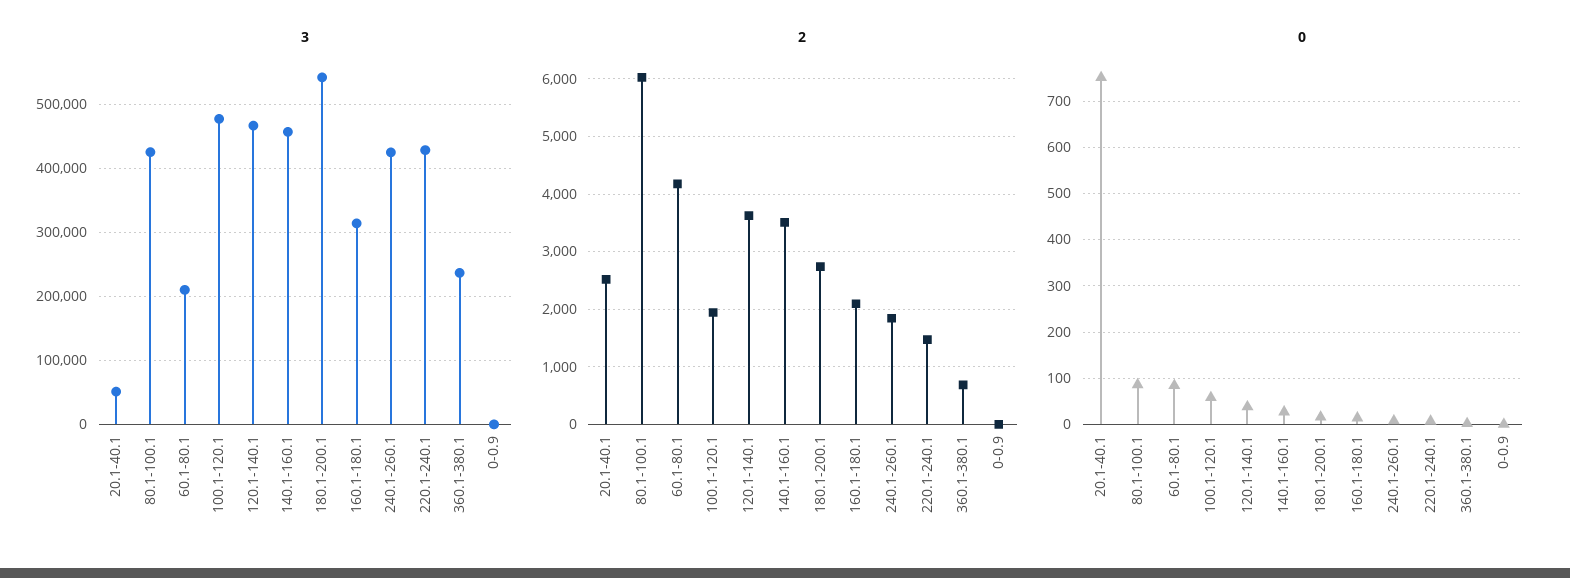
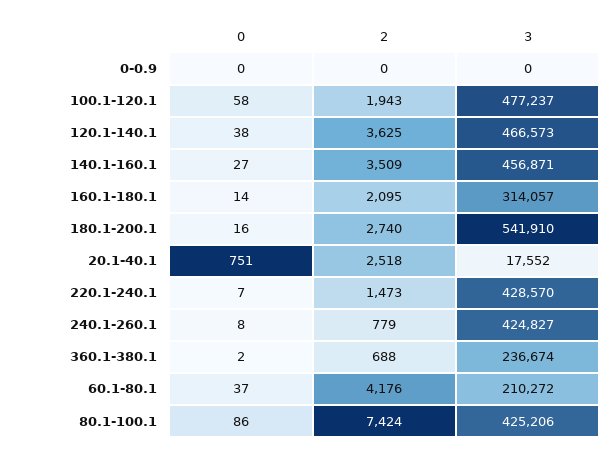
  {
    "3": {
-     "20.1-40.1": 50000,
+     "20.1-40.1": 17552,
      "80.1-100.1": 425206,
      "60.1-80.1": 210272,
      "100.1-120.1": 477237,
      "120.1-140.1": 466573,
      "140.1-160.1": 456871,
      "180.1-200.1": 541910,
      "160.1-180.1": 314057,
      "240.1-260.1": 424827,
      "220.1-240.1": 428570,
      "360.1-380.1": 236674,
      "0-0.9": 0
    },
    "2": {
      "20.1-40.1": 2518,
-     "80.1-100.1": 6000,
+     "80.1-100.1": 7424,
      "60.1-80.1": 4176,
      "100.1-120.1": 1943,
      "120.1-140.1": 3625,
      "140.1-160.1": 3509,
      "180.1-200.1": 2740,
      "160.1-180.1": 2095,
-     "240.1-260.1": 1800,
+     "240.1-260.1": 779,
      "220.1-240.1": 1473,
      "360.1-380.1": 688,
      "0-0.9": 0
    },
    "0": {
      "20.1-40.1": 751,
      "80.1-100.1": 86,
-     "60.1-80.1": 80,
+     "60.1-80.1": 37,
      "100.1-120.1": 58,
      "120.1-140.1": 38,
      "140.1-160.1": 27,
      "180.1-200.1": 16,
      "160.1-180.1": 14,
      "240.1-260.1": 8,
      "220.1-240.1": 7,
      "360.1-380.1": 2,
      "0-0.9": 0
    }
  }

